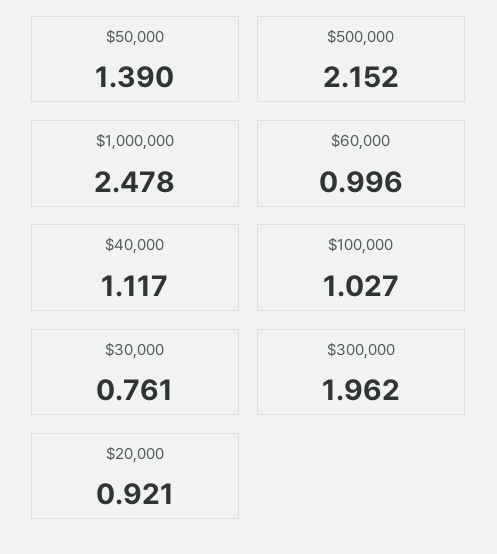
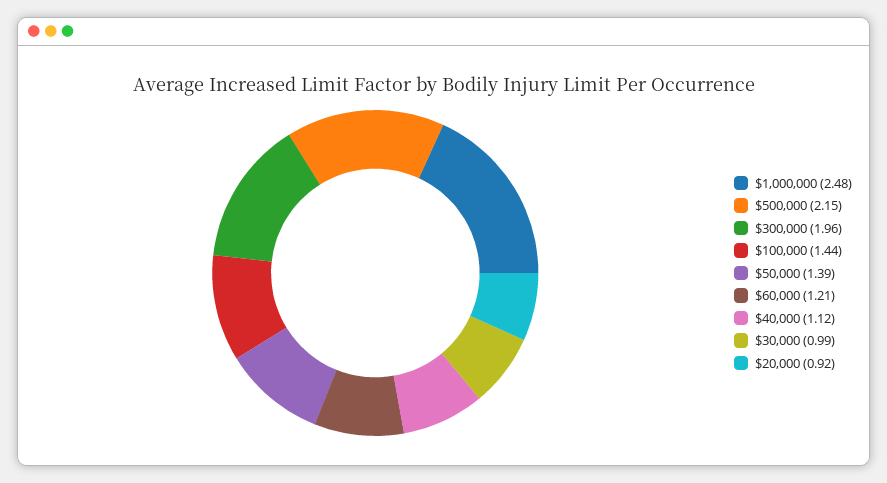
  {
    "$50,000": 1.39,
    "$500,000": 2.152,
    "$1,000,000": 2.478,
-   "$60,000": 0.996,
+   "$60,000": 1.21,
    "$40,000": 1.117,
-   "$100,000": 1.027,
+   "$100,000": 1.44,
-   "$30,000": 0.761,
+   "$30,000": 0.99,
    "$300,000": 1.962,
    "$20,000": 0.921
  }

